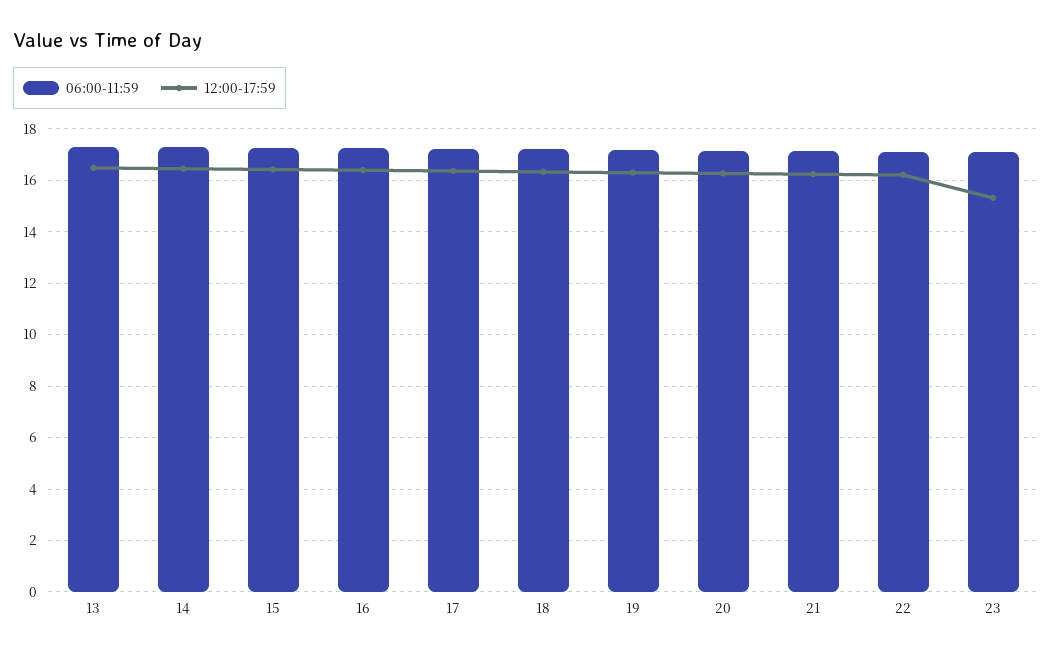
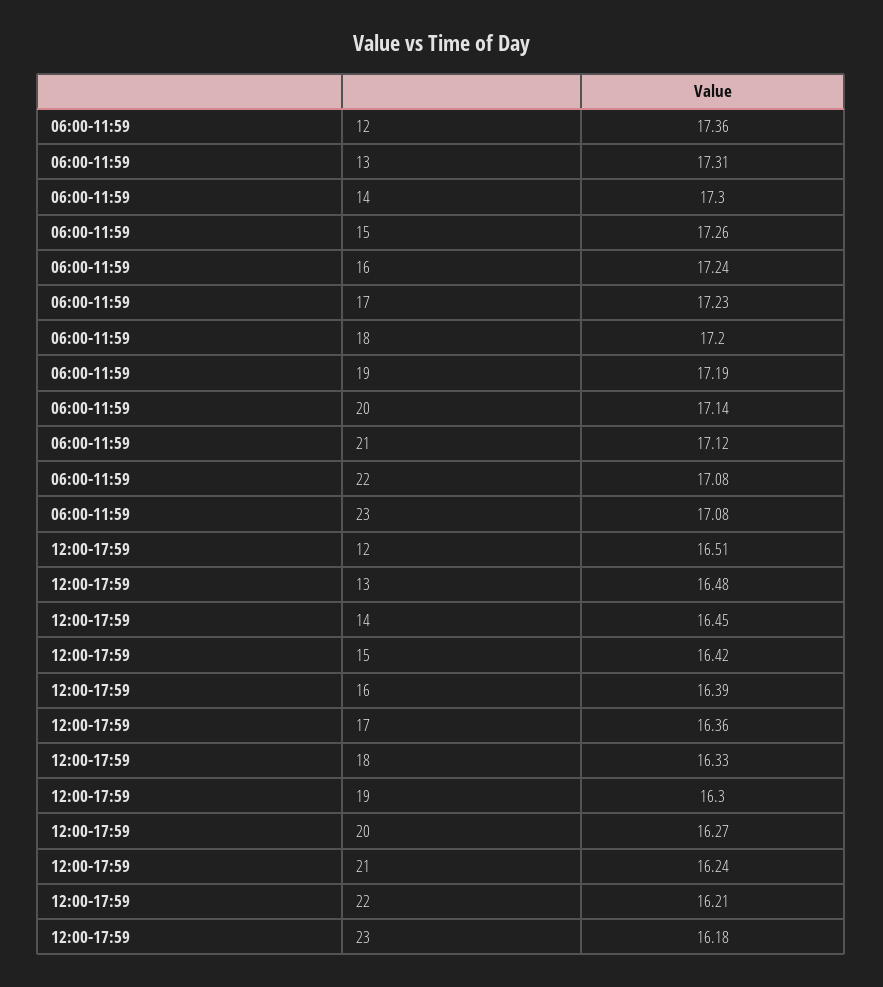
  {
    "06:00-11:59": {
      "13": 17.31,
      "14": 17.3,
      "15": 17.26,
      "16": 17.24,
      "17": 17.23,
      "18": 17.2,
      "19": 17.19,
      "20": 17.14,
      "21": 17.12,
      "22": 17.08,
-     "23": 17.08
+     "23": 17.08,
+     "12": 17.36
    },
    "12:00-17:59": {
      "13": 16.48,
      "14": 16.45,
      "15": 16.42,
      "16": 16.39,
      "17": 16.36,
      "18": 16.33,
      "19": 16.3,
      "20": 16.27,
      "21": 16.24,
      "22": 16.21,
-     "23": 15.25
+     "23": 16.18,
+     "12": 16.51
    }
  }

